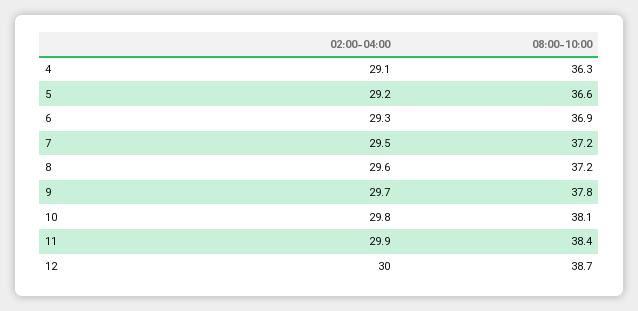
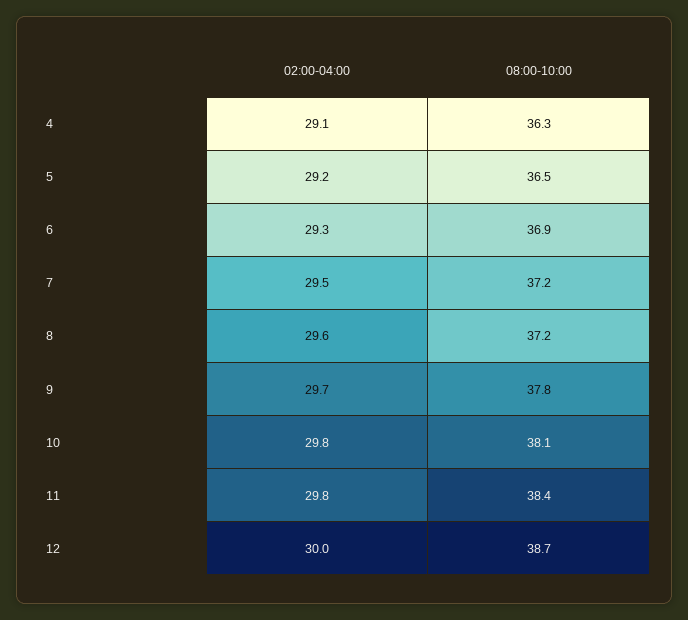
  {
    "02:00-04:00": {
      "4": 29.1,
      "5": 29.2,
      "6": 29.3,
      "7": 29.5,
      "8": 29.6,
      "9": 29.7,
      "10": 29.8,
-     "11": 29.9,
+     "11": 29.8,
      "12": 30
    },
    "08:00-10:00": {
      "4": 36.3,
-     "5": 36.6,
+     "5": 36.5,
      "6": 36.9,
      "7": 37.2,
      "8": 37.2,
      "9": 37.8,
      "10": 38.1,
      "11": 38.4,
      "12": 38.7
    }
  }

